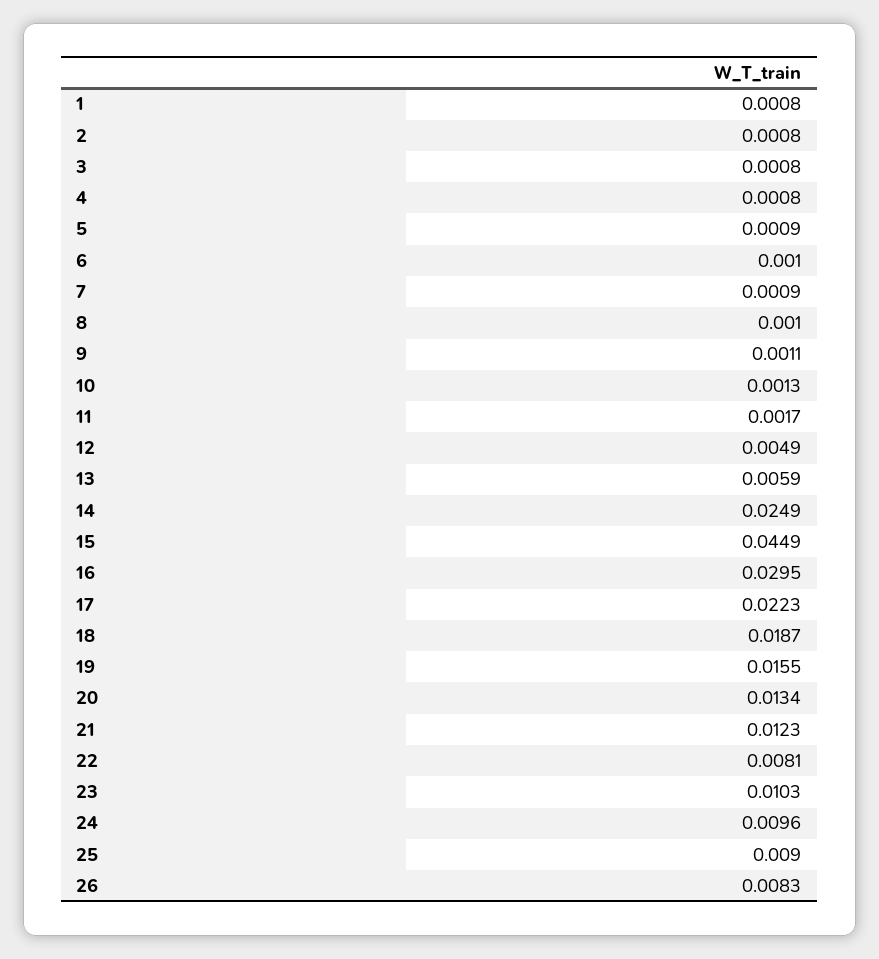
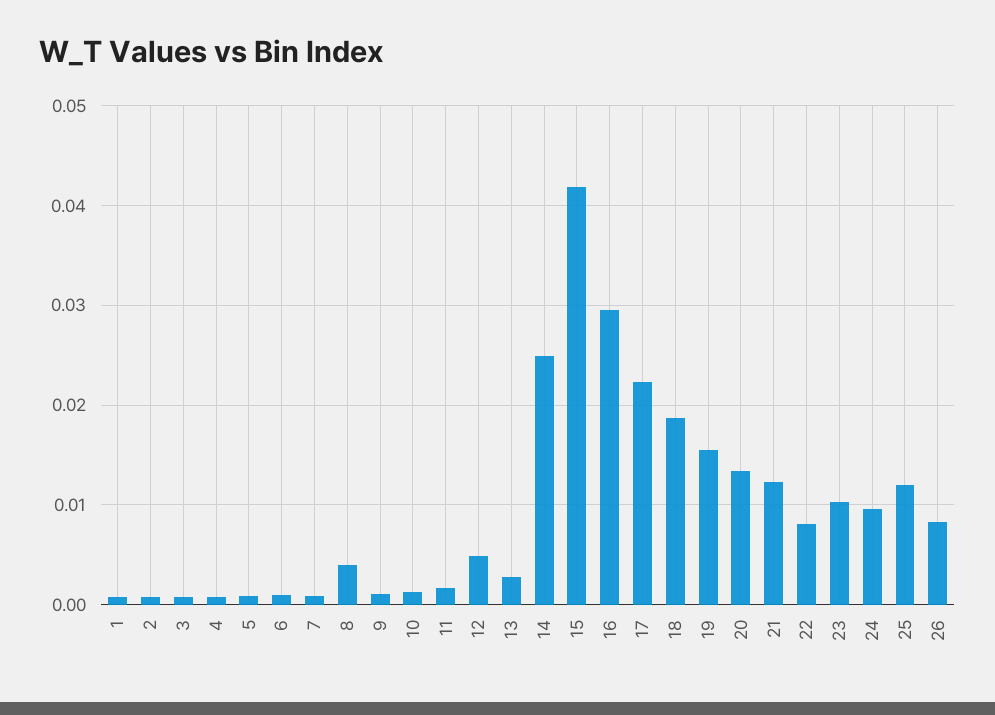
  {
    "1": 0.0008,
    "2": 0.0008,
    "3": 0.0008,
    "4": 0.0008,
    "5": 0.0009,
    "6": 0.001,
    "7": 0.0009,
-   "8": 0.001,
+   "8": 0.004,
    "9": 0.0011,
    "10": 0.0013,
    "11": 0.0017,
    "12": 0.0049,
-   "13": 0.0059,
+   "13": 0.003,
    "14": 0.0249,
-   "15": 0.0449,
+   "15": 0.042,
    "16": 0.0295,
    "17": 0.0223,
    "18": 0.0187,
    "19": 0.0155,
    "20": 0.0134,
    "21": 0.0123,
    "22": 0.0081,
    "23": 0.0103,
    "24": 0.0096,
-   "25": 0.009,
+   "25": 0.012,
    "26": 0.0083
  }

